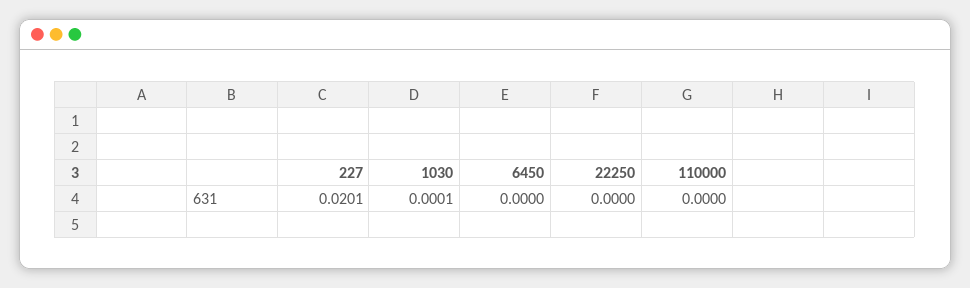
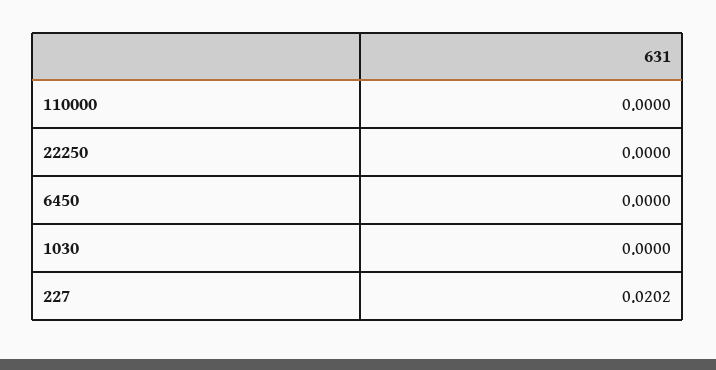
  {
-   "227": 0.0201,
+   "227": 0.0202,
-   "1030": 0.0001,
+   "1030": 0,
    "6450": 0,
    "22250": 0,
    "110000": 0
  }

